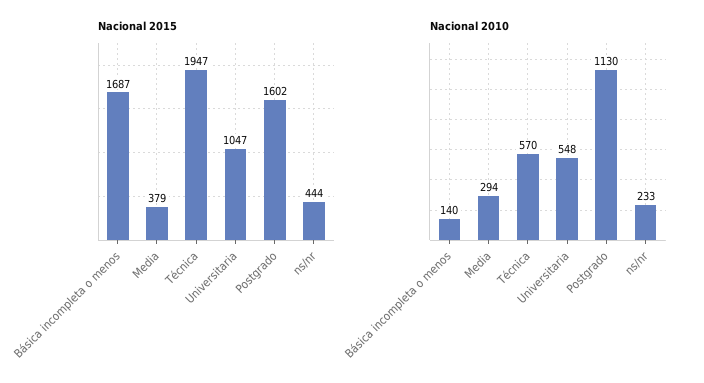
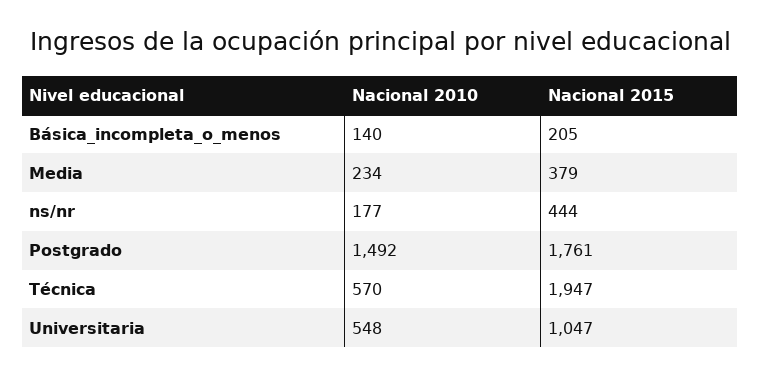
  {
    "Nacional 2015": {
-     "Básica incompleta o menos": 1687,
+     "Básica incompleta o menos": 205,
      "Media": 379,
      "Técnica": 1947,
      "Universitaria": 1047,
-     "Postgrado": 1602,
+     "Postgrado": 1761,
      "ns/nr": 444
    },
    "Nacional 2010": {
      "Básica incompleta o menos": 140,
-     "Media": 294,
+     "Media": 234,
      "Técnica": 570,
      "Universitaria": 548,
-     "Postgrado": 1130,
+     "Postgrado": 1492,
-     "ns/nr": 233
+     "ns/nr": 177
    }
  }

